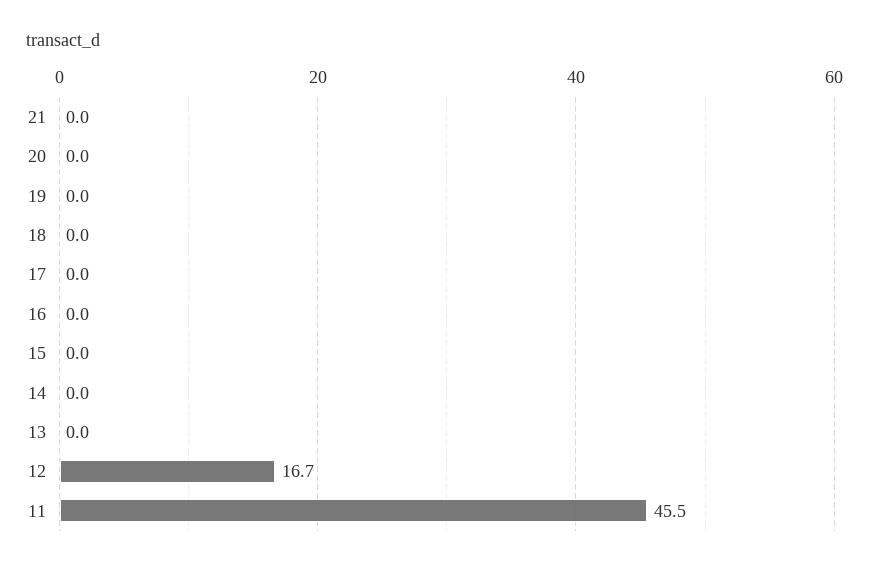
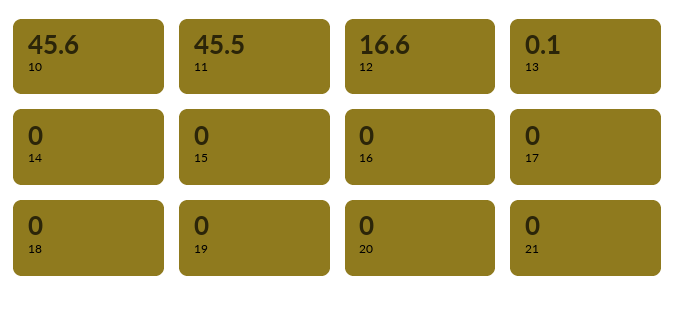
  {
    "21": 0,
    "20": 0,
    "19": 0,
    "18": 0,
    "17": 0,
    "16": 0,
    "15": 0,
    "14": 0,
-   "13": 0,
+   "13": 0.1,
-   "12": 16.7,
+   "12": 16.6,
-   "11": 45.5
+   "11": 45.5,
+   "10": 45.6
  }

